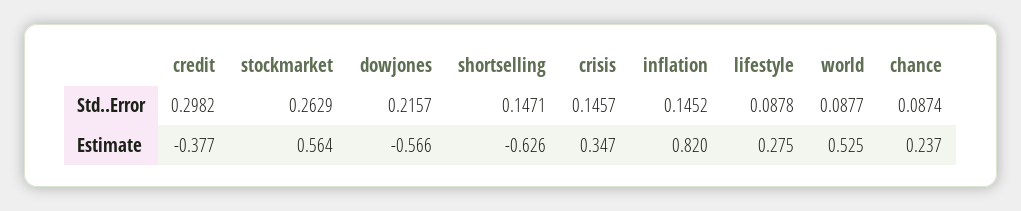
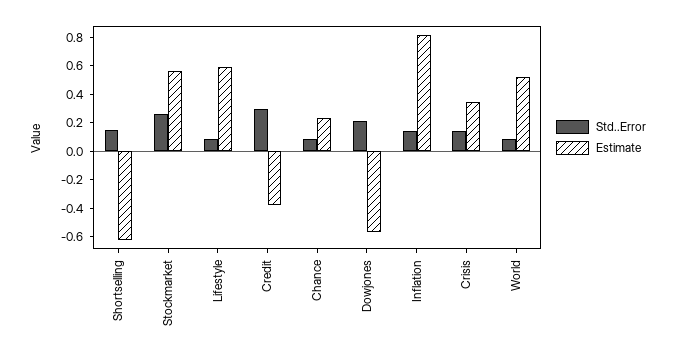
  {
    "Std..Error": {
      "credit": 0.2982,
      "stockmarket": 0.2629,
      "dowjones": 0.2157,
      "shortselling": 0.1471,
      "crisis": 0.1457,
      "inflation": 0.1452,
      "lifestyle": 0.0878,
      "world": 0.0877,
      "chance": 0.0874
    },
    "Estimate": {
      "credit": -0.377,
      "stockmarket": 0.564,
      "dowjones": -0.566,
      "shortselling": -0.626,
      "crisis": 0.347,
      "inflation": 0.82,
-     "lifestyle": 0.275,
+     "lifestyle": 0.6,
      "world": 0.525,
      "chance": 0.237
    }
  }

